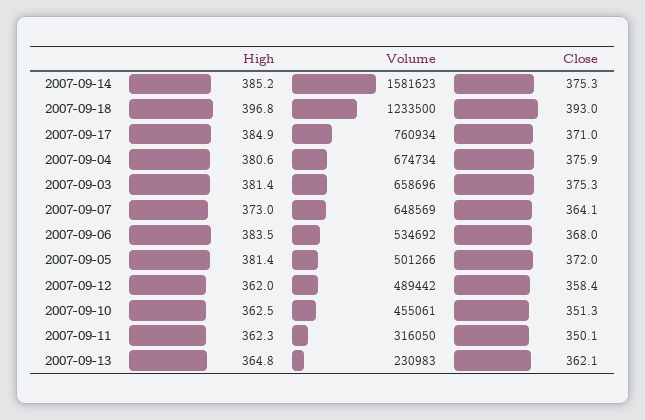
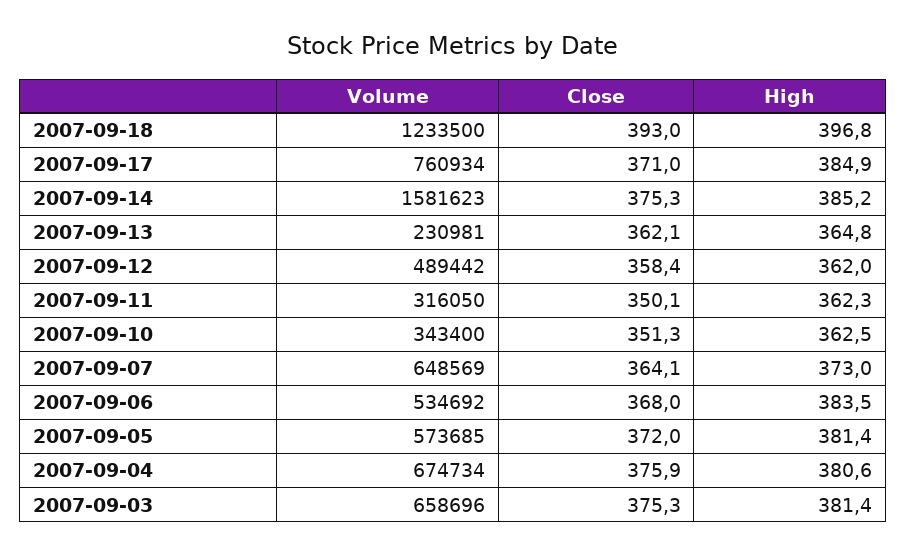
  {
    "High": {
      "2007-09-14": 385.2,
      "2007-09-18": 396.8,
      "2007-09-17": 384.9,
      "2007-09-04": 380.6,
      "2007-09-03": 381.4,
      "2007-09-07": 373,
      "2007-09-06": 383.5,
      "2007-09-05": 381.4,
      "2007-09-12": 362,
      "2007-09-10": 362.5,
      "2007-09-11": 362.3,
      "2007-09-13": 364.8
    },
    "Volume": {
      "2007-09-14": 1581623,
      "2007-09-18": 1233500,
      "2007-09-17": 760934,
      "2007-09-04": 674734,
      "2007-09-03": 658696,
      "2007-09-07": 648569,
      "2007-09-06": 534692,
-     "2007-09-05": 501266,
+     "2007-09-05": 573685,
      "2007-09-12": 489442,
-     "2007-09-10": 455061,
+     "2007-09-10": 343400,
      "2007-09-11": 316050,
-     "2007-09-13": 230983
+     "2007-09-13": 230981
    },
    "Close": {
      "2007-09-14": 375.3,
      "2007-09-18": 393,
      "2007-09-17": 371,
      "2007-09-04": 375.9,
      "2007-09-03": 375.3,
      "2007-09-07": 364.1,
      "2007-09-06": 368,
      "2007-09-05": 372,
      "2007-09-12": 358.4,
      "2007-09-10": 351.3,
      "2007-09-11": 350.1,
      "2007-09-13": 362.1
    }
  }

